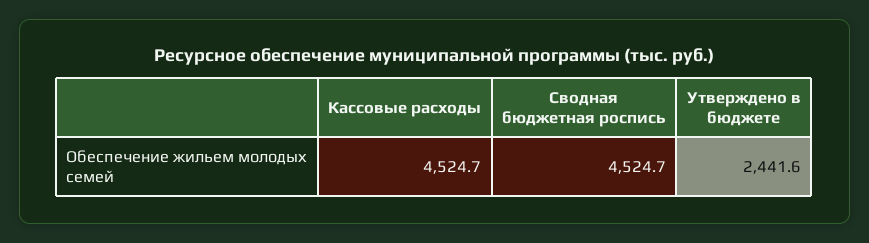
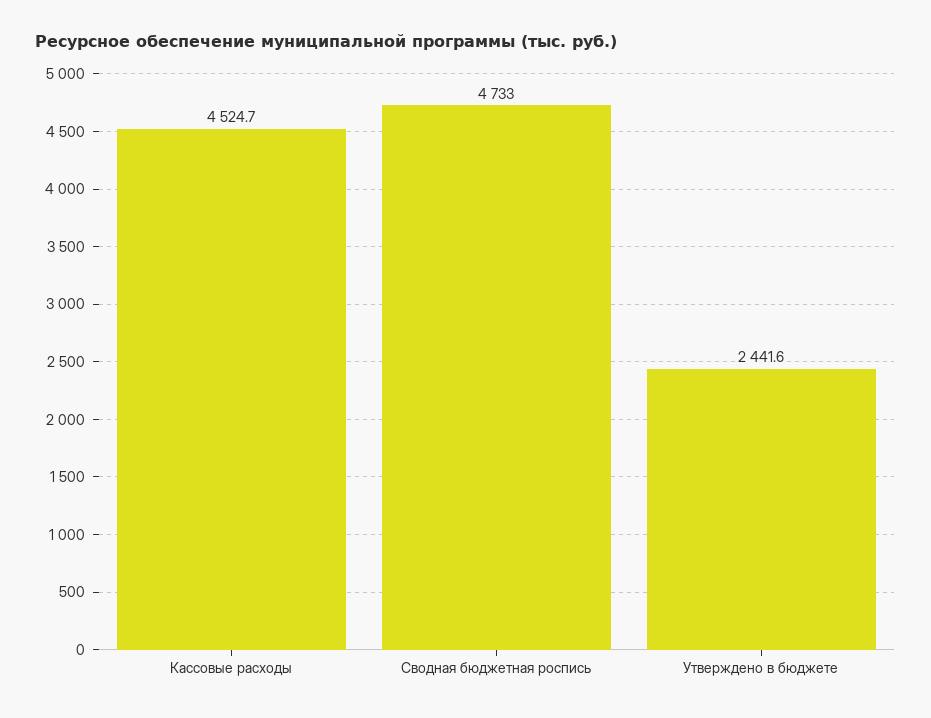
  {
    "Кассовые расходы": 4524.7,
-   "Сводная бюджетная роспись": 4524.7,
+   "Сводная бюджетная роспись": 4733,
    "Утверждено в бюджете": 2441.6
  }

